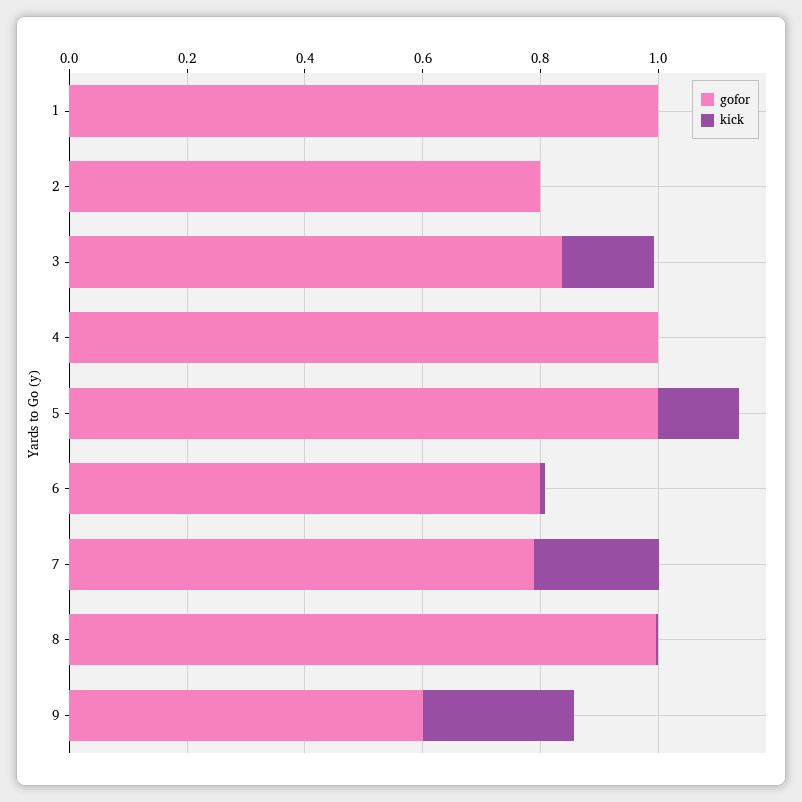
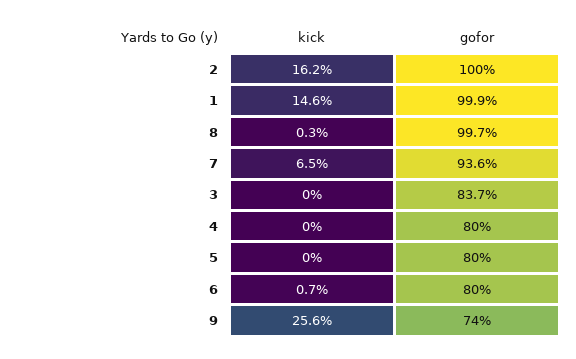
  {
    "gofor": {
      "1": 0.999,
-     "2": 0.8,
+     "2": 1,
      "3": 0.837,
-     "4": 1,
+     "4": 0.8,
-     "5": 1,
+     "5": 0.8,
      "6": 0.8,
-     "7": 0.8,
+     "7": 0.936,
      "8": 0.997,
-     "9": 0.6
+     "9": 0.74
    },
    "kick": {
-     "1": 0,
+     "1": 0.146,
-     "2": 0,
+     "2": 0.162,
-     "3": 0.15,
+     "3": 0,
      "4": 0,
-     "5": 0.15,
+     "5": 0,
      "6": 0.007,
-     "7": 0.2,
+     "7": 0.065,
      "8": 0.003,
      "9": 0.256
    }
  }

